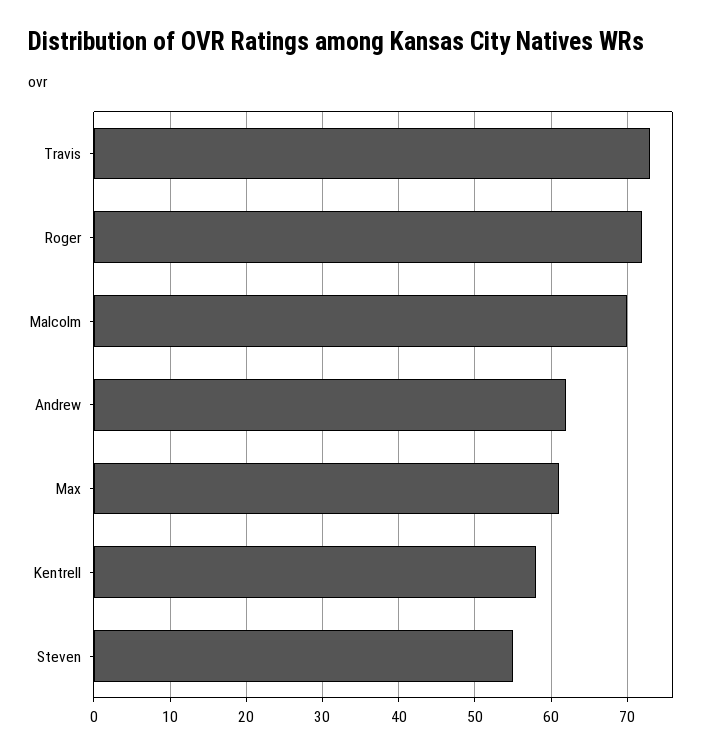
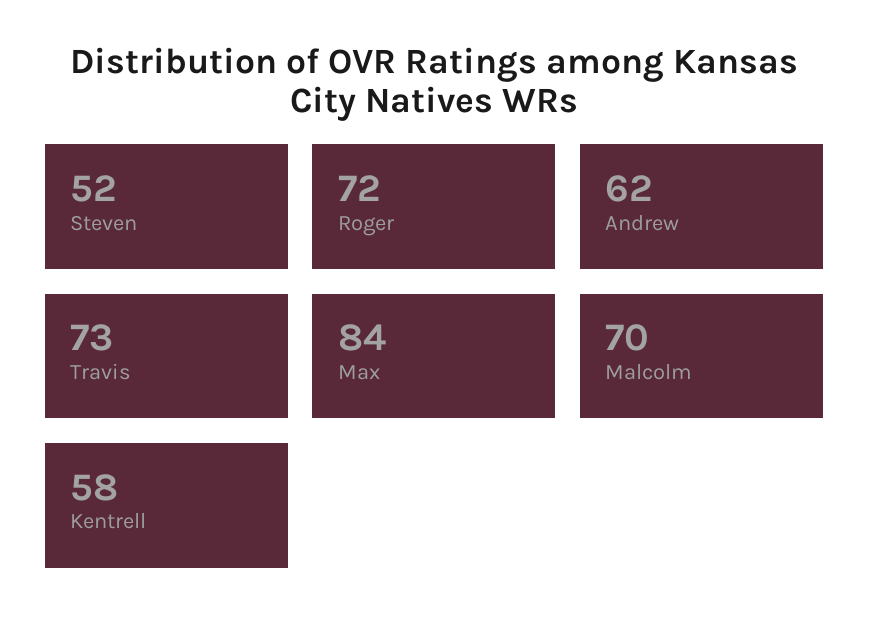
  {
    "Travis": 73,
    "Roger": 72,
    "Malcolm": 70,
    "Andrew": 62,
-   "Max": 61,
+   "Max": 84,
    "Kentrell": 58,
-   "Steven": 55
+   "Steven": 52
  }

